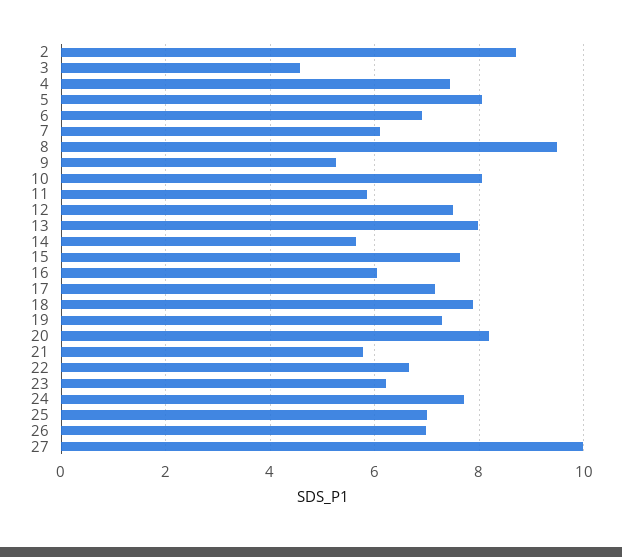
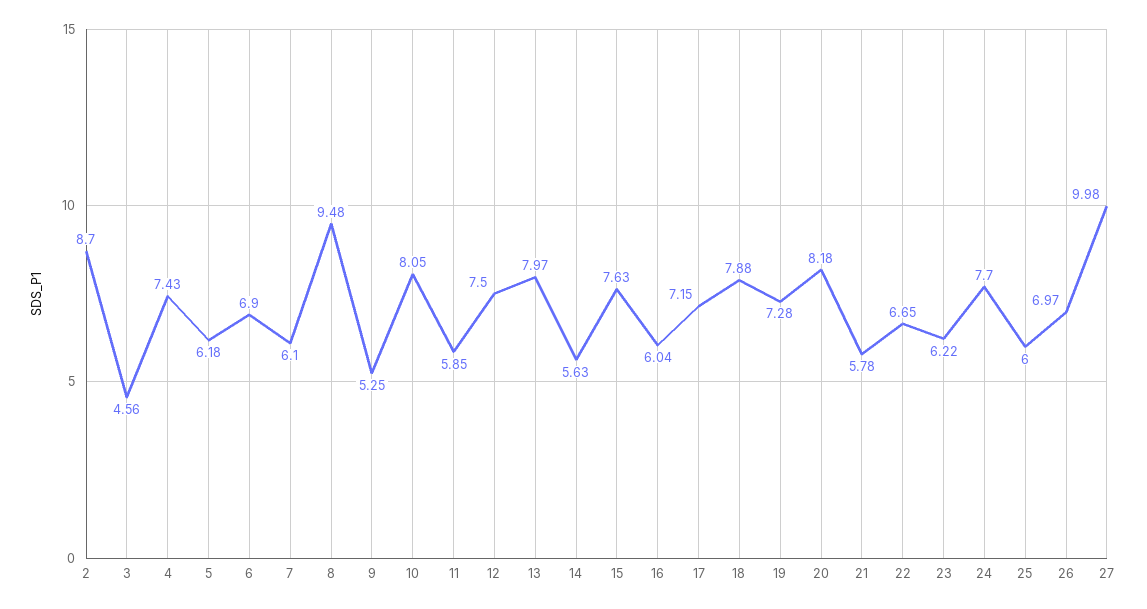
  {
    "2": 8.7,
    "3": 4.56,
    "4": 7.43,
-   "5": 8,
+   "5": 6.18,
    "6": 6.9,
    "7": 6.1,
    "8": 9.48,
    "9": 5.25,
    "10": 8.05,
    "11": 5.85,
    "12": 7.5,
    "13": 7.97,
    "14": 5.63,
    "15": 7.63,
    "16": 6.04,
    "17": 7.15,
    "18": 7.88,
    "19": 7.28,
    "20": 8.18,
    "21": 5.78,
    "22": 6.65,
    "23": 6.22,
    "24": 7.7,
-   "25": 7,
+   "25": 6,
    "26": 6.97,
    "27": 9.98
  }

